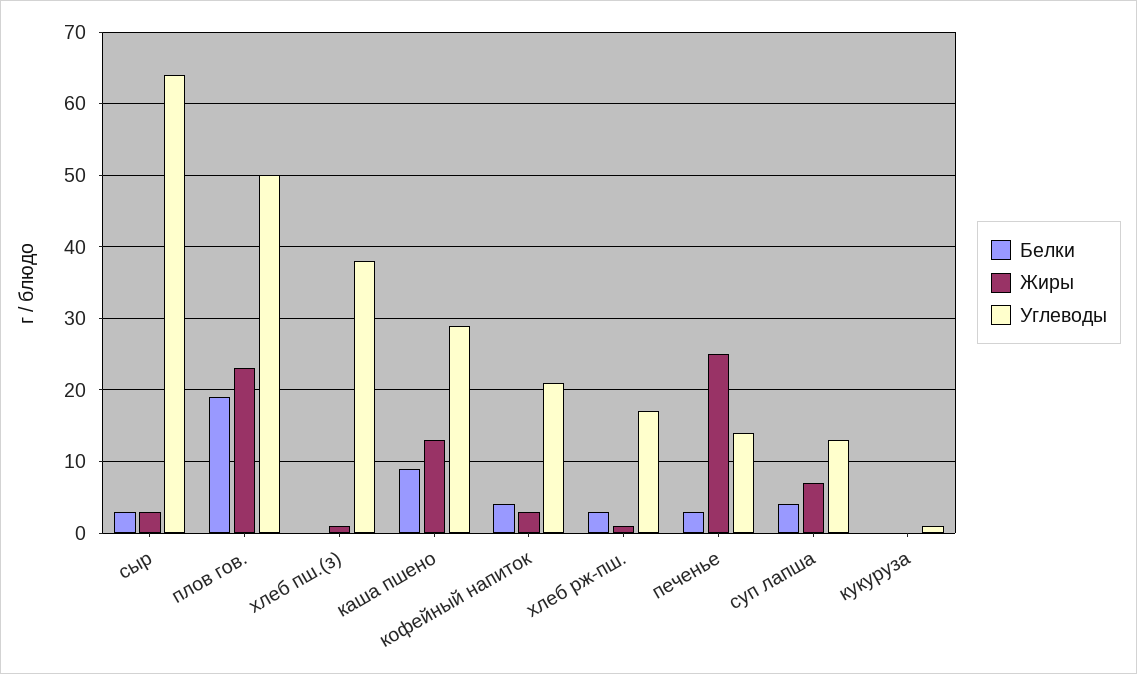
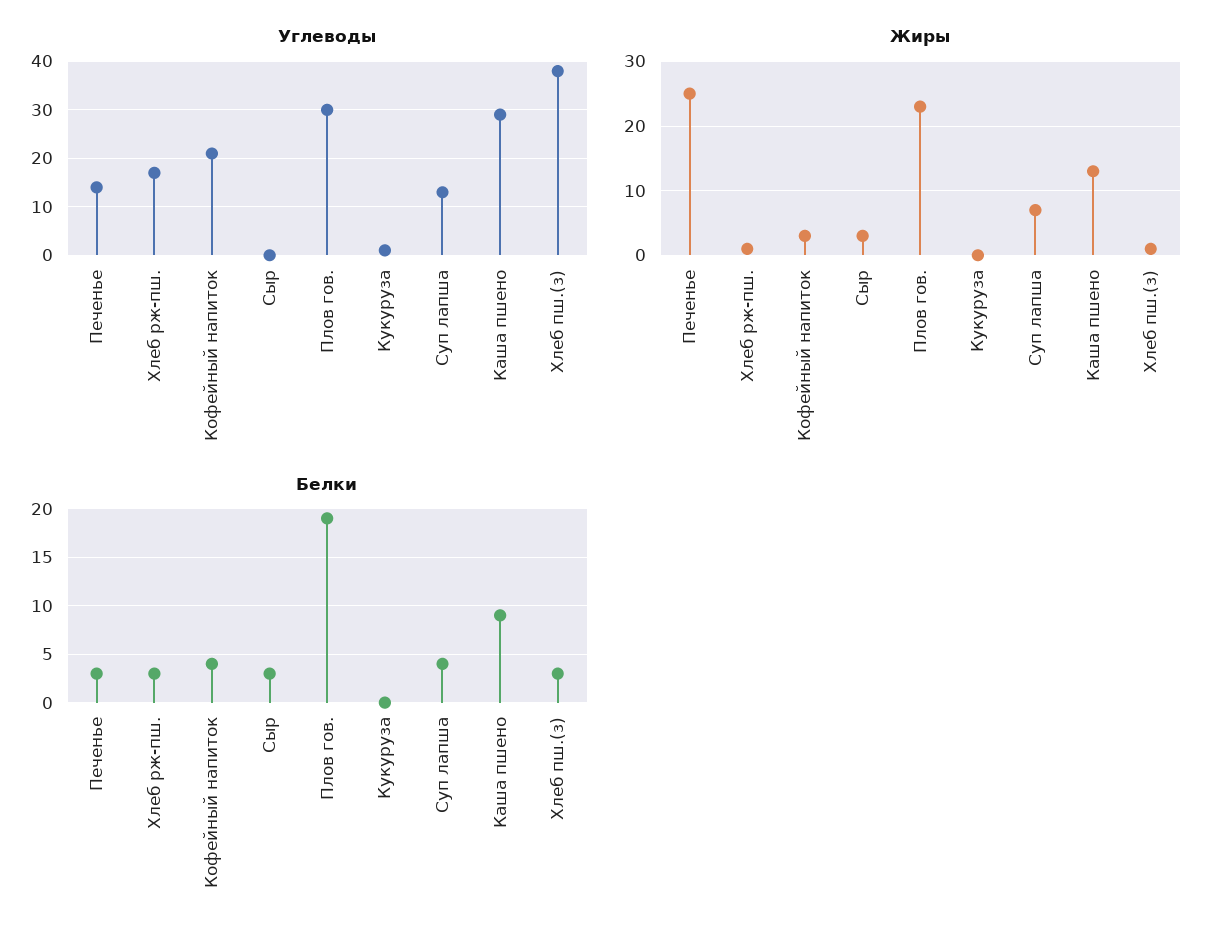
  {
    "Белки": {
      "сыр": 3,
      "плов гов.": 19,
-     "хлеб пш.(з)": 0,
+     "хлеб пш.(з)": 3,
      "каша пшено": 9,
      "кофейный напиток": 4,
      "хлеб рж-пш.": 3,
      "печенье": 3,
      "суп лапша": 4,
      "кукуруза": 0
    },
    "Жиры": {
      "сыр": 3,
      "плов гов.": 23,
      "хлеб пш.(з)": 1,
      "каша пшено": 13,
      "кофейный напиток": 3,
      "хлеб рж-пш.": 1,
      "печенье": 25,
      "суп лапша": 7,
      "кукуруза": 0
    },
    "Углеводы": {
-     "сыр": 64,
+     "сыр": 0,
-     "плов гов.": 50,
+     "плов гов.": 30,
      "хлеб пш.(з)": 38,
      "каша пшено": 29,
      "кофейный напиток": 21,
      "хлеб рж-пш.": 17,
      "печенье": 14,
      "суп лапша": 13,
      "кукуруза": 1
    }
  }

